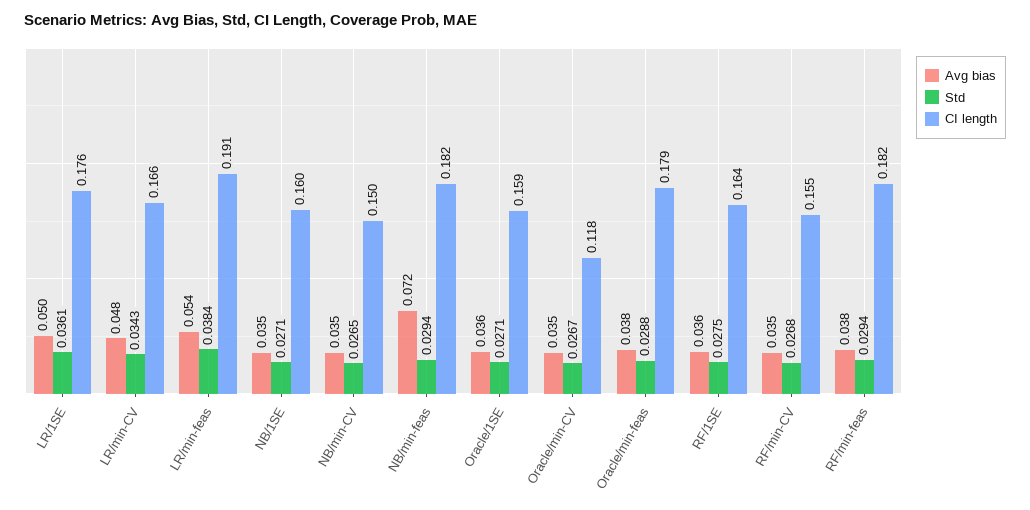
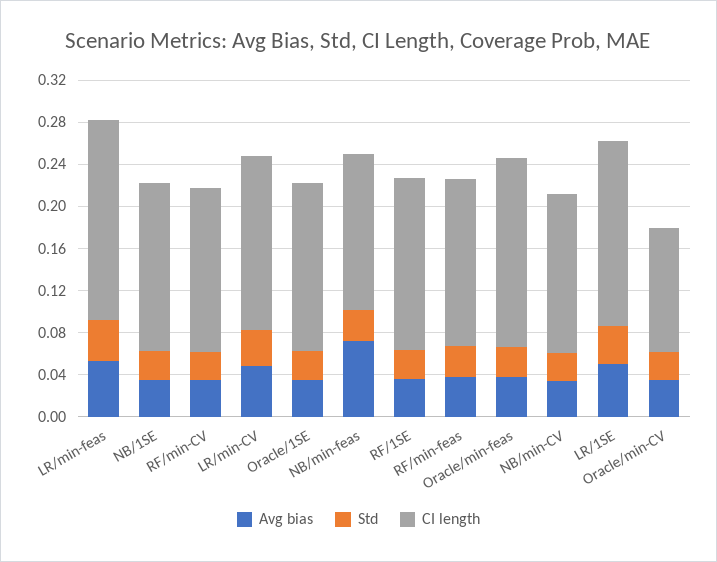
  {
    "Avg bias": {
      "LR/1SE": 0.05,
      "LR/min-CV": 0.048,
      "LR/min-feas": 0.054,
      "NB/1SE": 0.035,
      "NB/min-CV": 0.035,
      "NB/min-feas": 0.072,
      "Oracle/1SE": 0.036,
      "Oracle/min-CV": 0.035,
      "Oracle/min-feas": 0.038,
      "RF/1SE": 0.036,
      "RF/min-CV": 0.035,
      "RF/min-feas": 0.038
    },
    "Std": {
      "LR/1SE": 0.0361,
      "LR/min-CV": 0.0343,
      "LR/min-feas": 0.0384,
      "NB/1SE": 0.0271,
      "NB/min-CV": 0.0265,
      "NB/min-feas": 0.0294,
      "Oracle/1SE": 0.0271,
      "Oracle/min-CV": 0.0267,
      "Oracle/min-feas": 0.0288,
      "RF/1SE": 0.0275,
      "RF/min-CV": 0.0268,
      "RF/min-feas": 0.0294
    },
    "CI length": {
      "LR/1SE": 0.176,
      "LR/min-CV": 0.166,
      "LR/min-feas": 0.191,
      "NB/1SE": 0.16,
      "NB/min-CV": 0.15,
-     "NB/min-feas": 0.182,
+     "NB/min-feas": 0.15,
      "Oracle/1SE": 0.159,
      "Oracle/min-CV": 0.118,
      "Oracle/min-feas": 0.179,
      "RF/1SE": 0.164,
      "RF/min-CV": 0.155,
-     "RF/min-feas": 0.182
+     "RF/min-feas": 0.16
    }
  }

